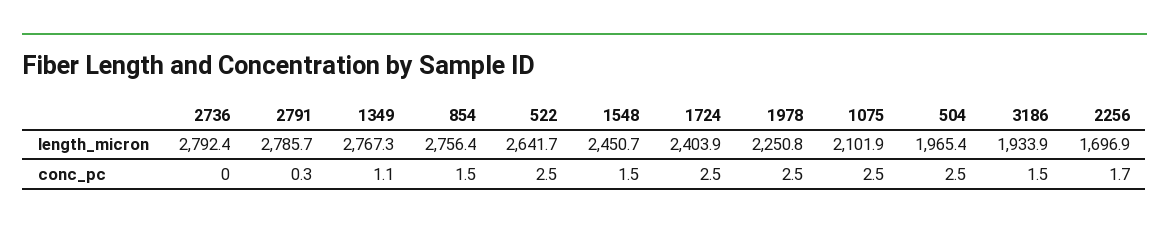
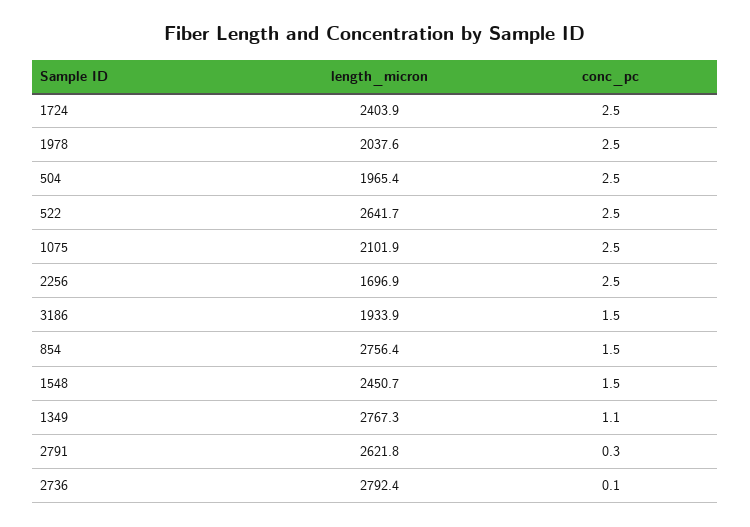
  {
    "2736": {
      "length_micron": 2792.4,
-     "conc_pc": 0
+     "conc_pc": 0.1
    },
    "2791": {
-     "length_micron": 2785.7,
+     "length_micron": 2621.8,
      "conc_pc": 0.3
    },
    "1349": {
      "length_micron": 2767.3,
      "conc_pc": 1.1
    },
    "854": {
      "length_micron": 2756.4,
      "conc_pc": 1.5
    },
    "522": {
      "length_micron": 2641.7,
      "conc_pc": 2.5
    },
    "1548": {
      "length_micron": 2450.7,
      "conc_pc": 1.5
    },
    "1724": {
      "length_micron": 2403.9,
      "conc_pc": 2.5
    },
    "1978": {
-     "length_micron": 2250.8,
+     "length_micron": 2037.6,
      "conc_pc": 2.5
    },
    "1075": {
      "length_micron": 2101.9,
      "conc_pc": 2.5
    },
    "504": {
      "length_micron": 1965.4,
      "conc_pc": 2.5
    },
    "3186": {
      "length_micron": 1933.9,
      "conc_pc": 1.5
    },
    "2256": {
      "length_micron": 1696.9,
-     "conc_pc": 1.7
+     "conc_pc": 2.5
    }
  }

